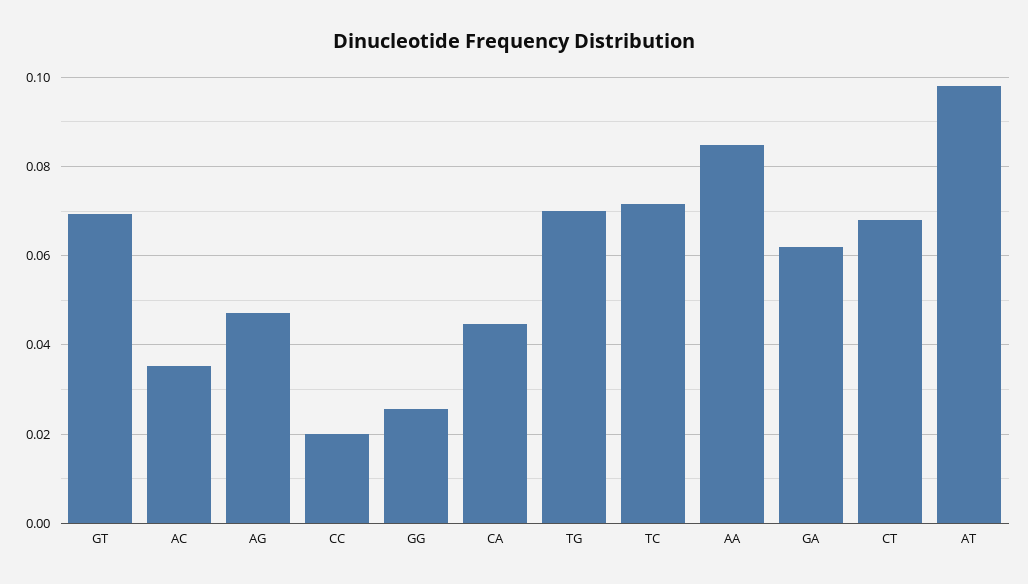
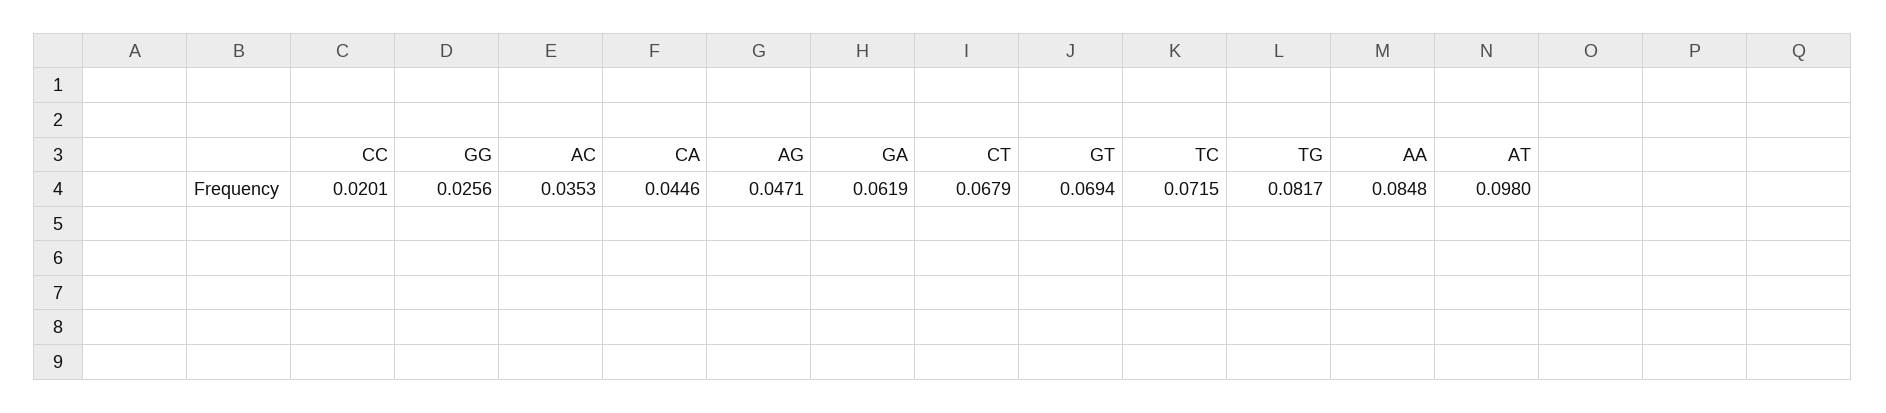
  {
    "GT": 0.0694,
    "AC": 0.0353,
    "AG": 0.0471,
    "CC": 0.0201,
    "GG": 0.0256,
    "CA": 0.0446,
-   "TG": 0.07,
+   "TG": 0.0817,
    "TC": 0.0715,
    "AA": 0.0848,
    "GA": 0.0619,
    "CT": 0.0679,
    "AT": 0.098
  }

